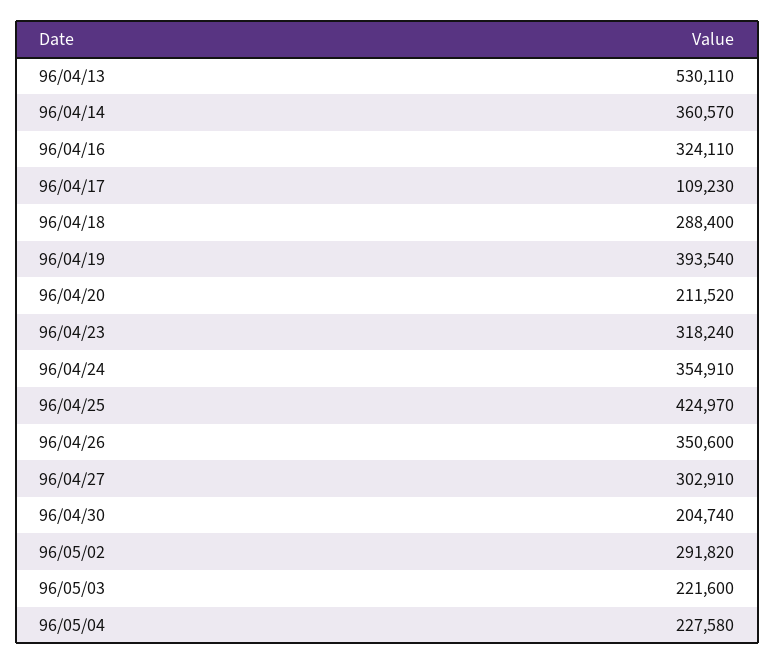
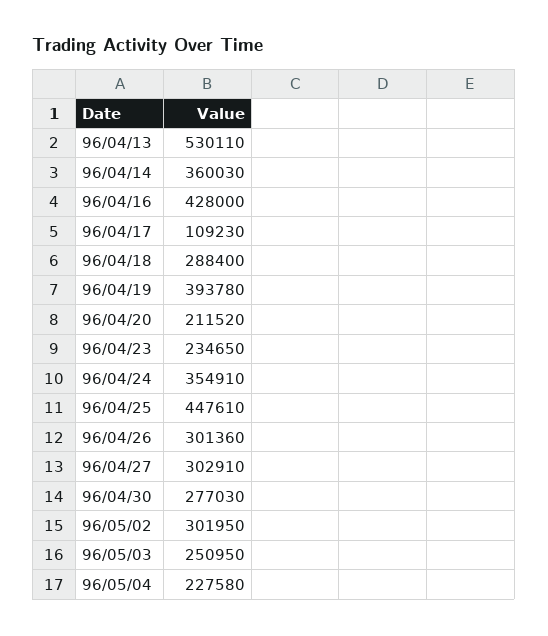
  {
    "96/04/13": 530110,
-   "96/04/14": 360570,
+   "96/04/14": 360030,
-   "96/04/16": 324110,
+   "96/04/16": 428000,
    "96/04/17": 109230,
    "96/04/18": 288400,
-   "96/04/19": 393540,
+   "96/04/19": 393780,
    "96/04/20": 211520,
-   "96/04/23": 318240,
+   "96/04/23": 234650,
    "96/04/24": 354910,
-   "96/04/25": 424970,
+   "96/04/25": 447610,
-   "96/04/26": 350600,
+   "96/04/26": 301360,
    "96/04/27": 302910,
-   "96/04/30": 204740,
+   "96/04/30": 277030,
-   "96/05/02": 291820,
+   "96/05/02": 301950,
-   "96/05/03": 221600,
+   "96/05/03": 250950,
    "96/05/04": 227580
  }

